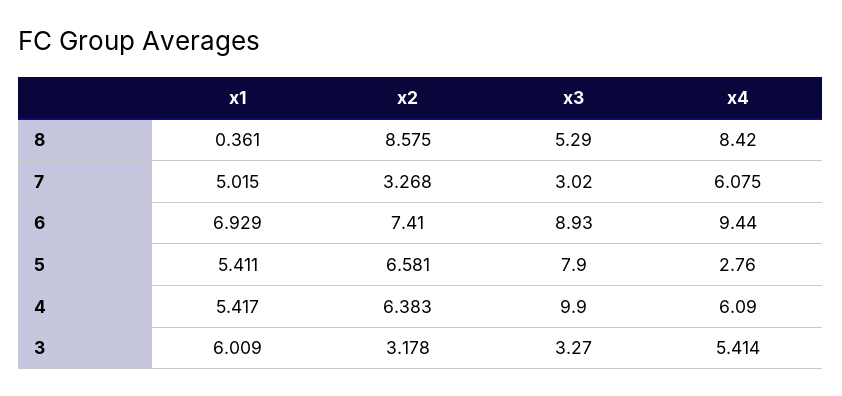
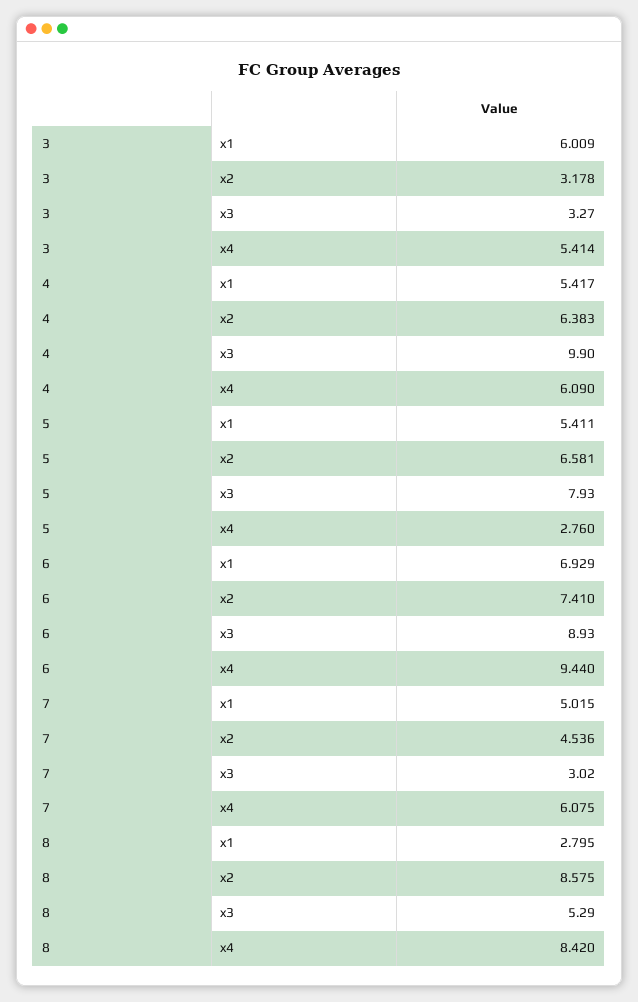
  {
    "x1": {
-     "8": 0.361,
+     "8": 2.795,
      "7": 5.015,
      "6": 6.929,
      "5": 5.411,
      "4": 5.417,
      "3": 6.009
    },
    "x2": {
      "8": 8.575,
-     "7": 3.268,
+     "7": 4.536,
      "6": 7.41,
      "5": 6.581,
      "4": 6.383,
      "3": 3.178
    },
    "x3": {
      "8": 5.29,
      "7": 3.02,
      "6": 8.93,
-     "5": 7.9,
+     "5": 7.93,
      "4": 9.9,
      "3": 3.27
    },
    "x4": {
      "8": 8.42,
      "7": 6.075,
      "6": 9.44,
      "5": 2.76,
      "4": 6.09,
      "3": 5.414
    }
  }

